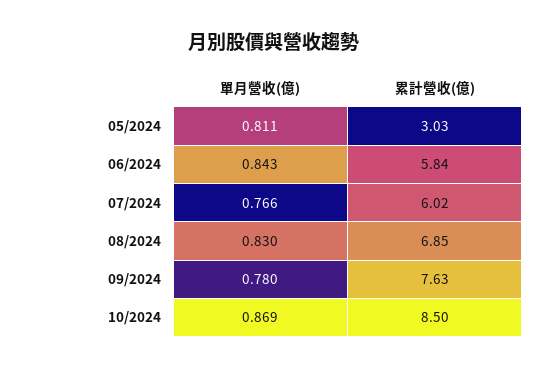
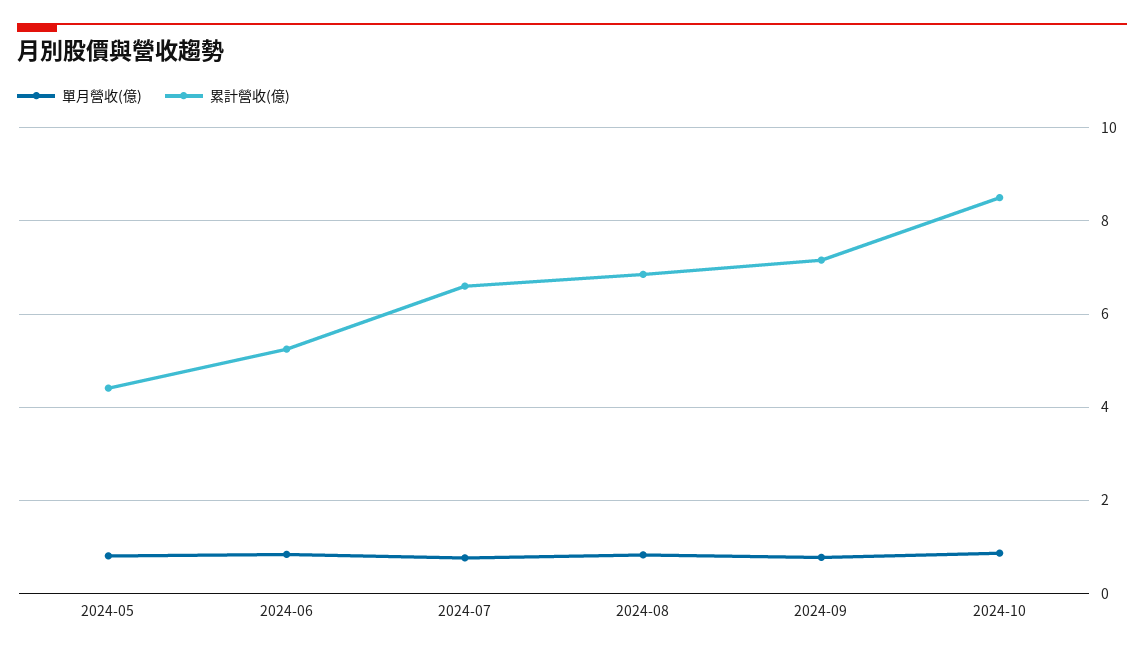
  {
    "單月營收(億)": {
      "05/2024": 0.811,
      "06/2024": 0.843,
      "07/2024": 0.766,
      "08/2024": 0.83,
      "09/2024": 0.78,
      "10/2024": 0.869
    },
    "累計營收(億)": {
-     "05/2024": 3.03,
+     "05/2024": 4.4,
-     "06/2024": 5.84,
+     "06/2024": 5.2,
-     "07/2024": 6.02,
+     "07/2024": 6.6,
      "08/2024": 6.85,
-     "09/2024": 7.63,
+     "09/2024": 7.2,
      "10/2024": 8.5
    }
  }

